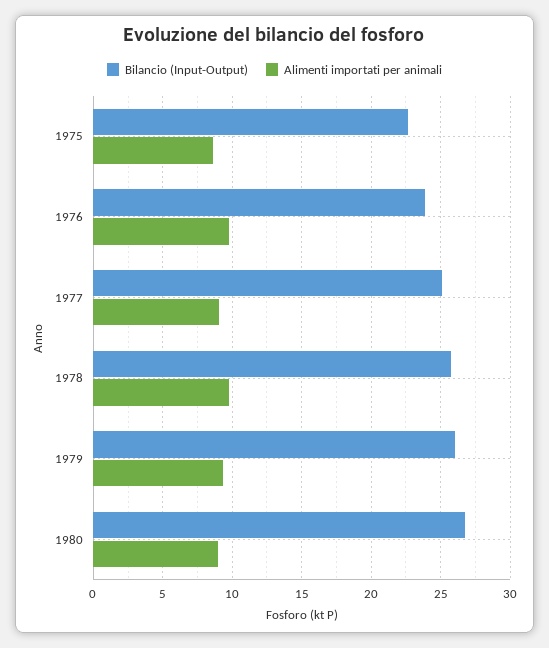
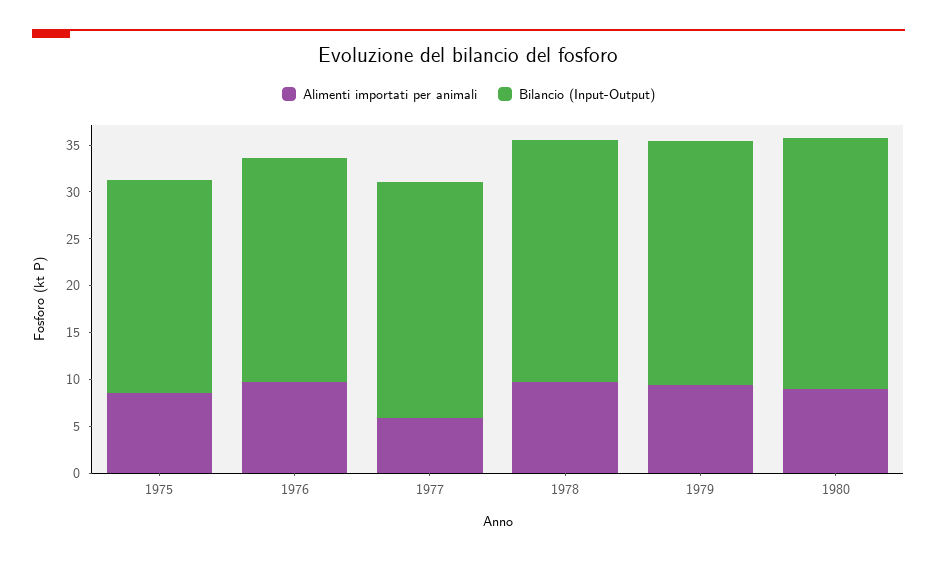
  {
    "Bilancio (Input-Output)": {
      "1975": 22.5,
      "1976": 24,
      "1977": 25,
      "1978": 26,
      "1979": 26,
      "1980": 27
    },
    "Alimenti importati per animali": {
      "1975": 8.5,
      "1976": 9.5,
-     "1977": 9,
+     "1977": 6,
      "1978": 10,
      "1979": 9.5,
      "1980": 9
    }
  }

